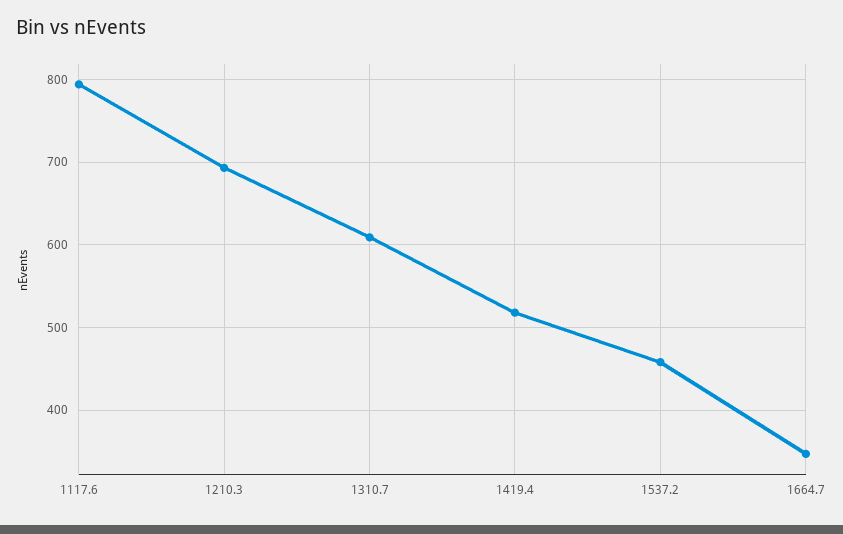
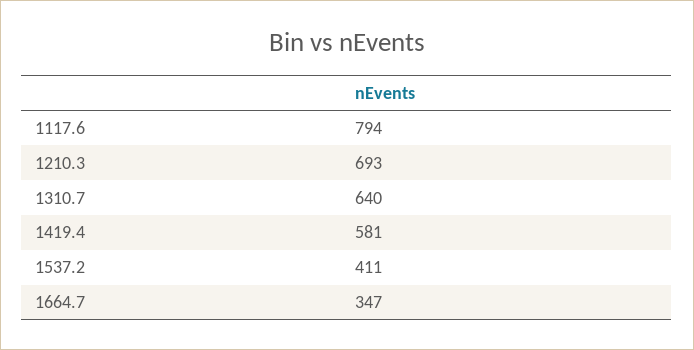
  {
    "1117.6": 794,
    "1210.3": 693,
-   "1310.7": 610,
+   "1310.7": 640,
-   "1419.4": 520,
+   "1419.4": 581,
-   "1537.2": 460,
+   "1537.2": 411,
    "1664.7": 347
  }

